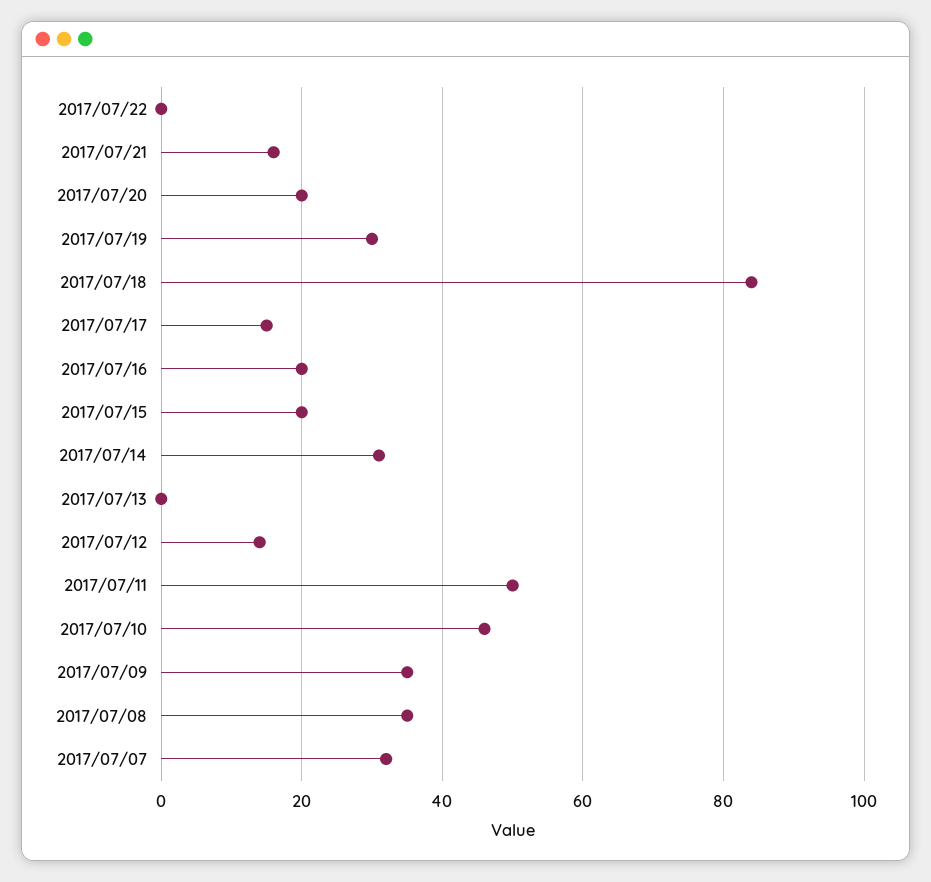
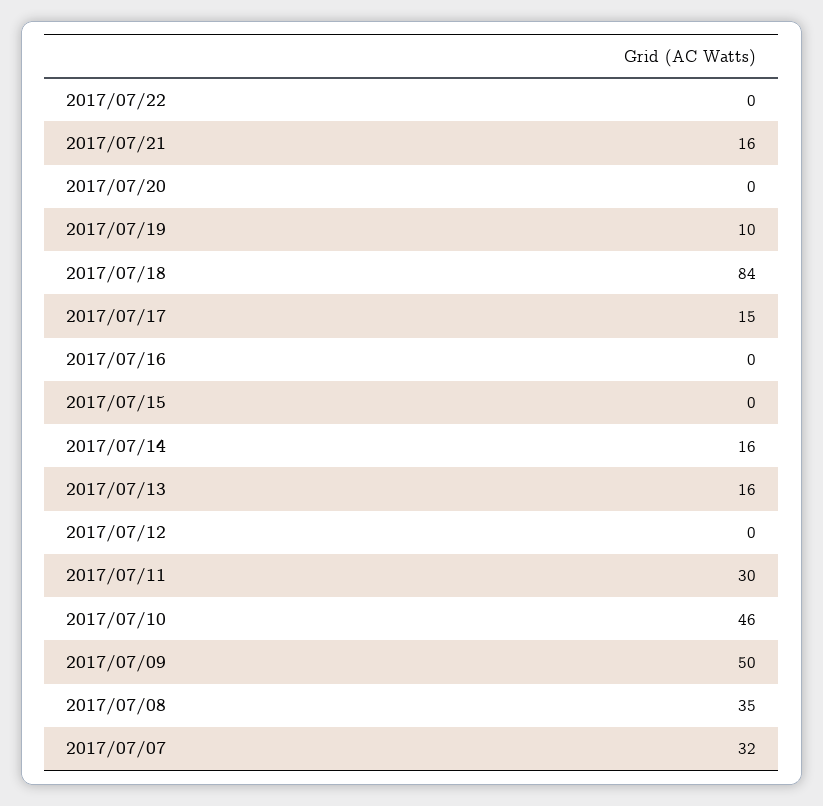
  {
    "2017/07/22": 0,
    "2017/07/21": 16,
-   "2017/07/20": 20,
+   "2017/07/20": 0,
-   "2017/07/19": 30,
+   "2017/07/19": 10,
    "2017/07/18": 84,
    "2017/07/17": 15,
-   "2017/07/16": 20,
+   "2017/07/16": 0,
-   "2017/07/15": 20,
+   "2017/07/15": 0,
-   "2017/07/14": 30,
+   "2017/07/14": 16,
-   "2017/07/13": 0,
+   "2017/07/13": 16,
-   "2017/07/12": 15,
+   "2017/07/12": 0,
-   "2017/07/11": 50,
+   "2017/07/11": 30,
    "2017/07/10": 46,
-   "2017/07/09": 35,
+   "2017/07/09": 50,
    "2017/07/08": 35,
    "2017/07/07": 32
  }

